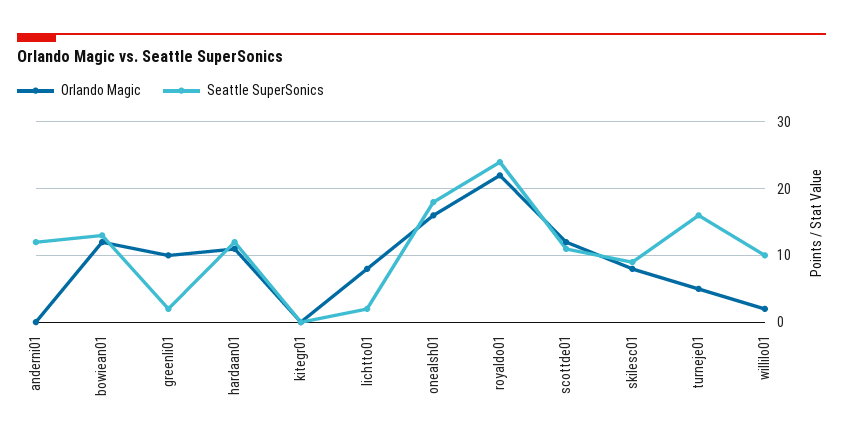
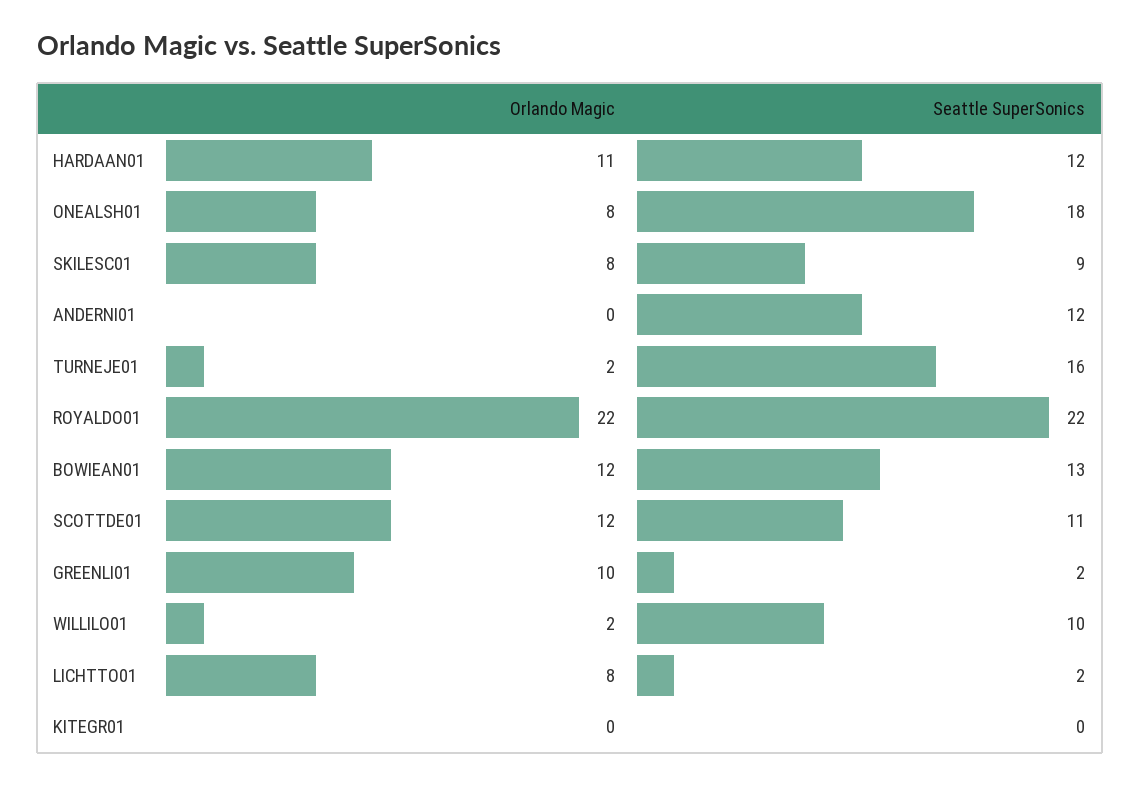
  {
    "Orlando Magic": {
      "anderni01": 0,
      "bowiean01": 12,
      "greenli01": 10,
      "hardaan01": 11,
      "kitegr01": 0,
      "lichtto01": 8,
-     "onealsh01": 16,
+     "onealsh01": 8,
      "royaldo01": 22,
      "scottde01": 12,
      "skilesc01": 8,
-     "turneje01": 5,
+     "turneje01": 2,
      "willilo01": 2
    },
    "Seattle SuperSonics": {
      "anderni01": 12,
      "bowiean01": 13,
      "greenli01": 2,
      "hardaan01": 12,
      "kitegr01": 0,
      "lichtto01": 2,
      "onealsh01": 18,
-     "royaldo01": 24,
+     "royaldo01": 22,
      "scottde01": 11,
      "skilesc01": 9,
      "turneje01": 16,
      "willilo01": 10
    }
  }

